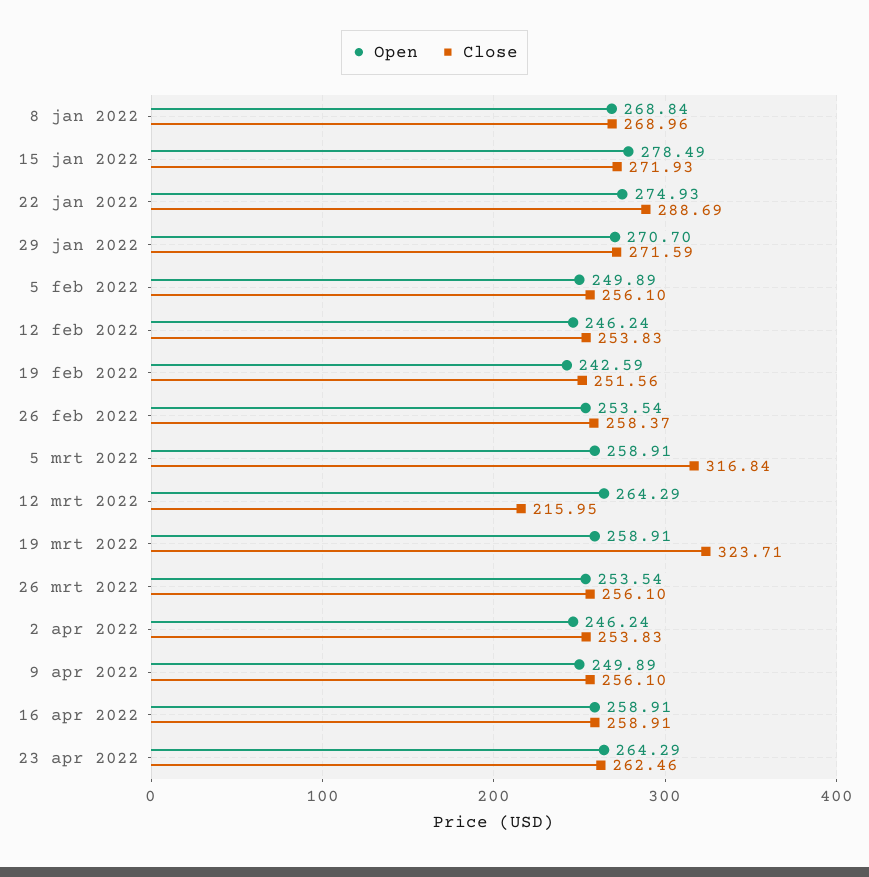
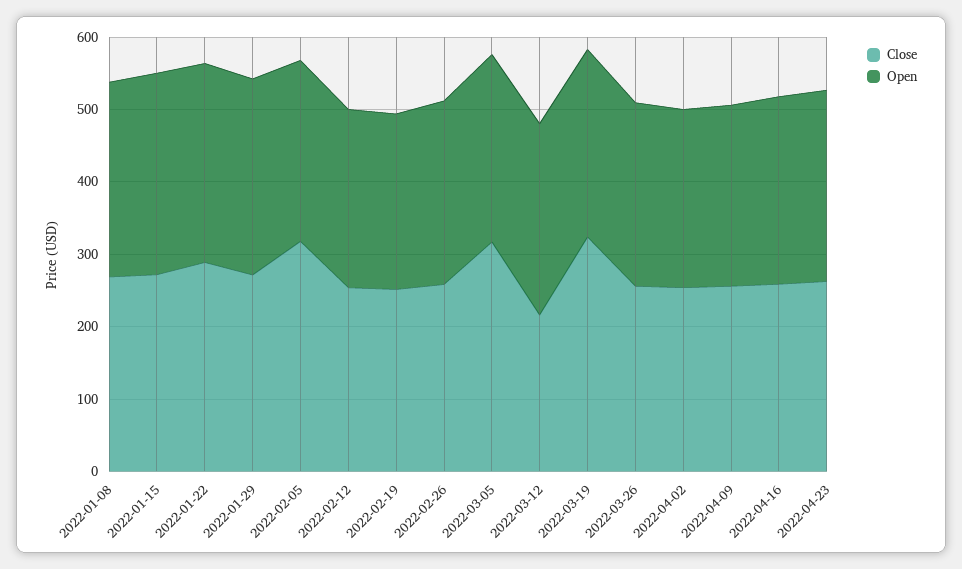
  {
    "Open": {
      "8 jan 2022": 268.84,
      "15 jan 2022": 278.49,
      "22 jan 2022": 274.93,
      "29 jan 2022": 270.7,
      "5 feb 2022": 249.89,
      "12 feb 2022": 246.24,
      "19 feb 2022": 242.59,
      "26 feb 2022": 253.54,
      "5 mrt 2022": 258.91,
      "12 mrt 2022": 264.29,
      "19 mrt 2022": 258.91,
      "26 mrt 2022": 253.54,
      "2 apr 2022": 246.24,
      "9 apr 2022": 249.89,
      "16 apr 2022": 258.91,
      "23 apr 2022": 264.29
    },
    "Close": {
      "8 jan 2022": 268.96,
      "15 jan 2022": 271.93,
      "22 jan 2022": 288.69,
      "29 jan 2022": 271.59,
-     "5 feb 2022": 256.1,
+     "5 feb 2022": 320,
      "12 feb 2022": 253.83,
      "19 feb 2022": 251.56,
      "26 feb 2022": 258.37,
      "5 mrt 2022": 316.84,
      "12 mrt 2022": 215.95,
      "19 mrt 2022": 323.71,
      "26 mrt 2022": 256.1,
      "2 apr 2022": 253.83,
      "9 apr 2022": 256.1,
      "16 apr 2022": 258.91,
      "23 apr 2022": 262.46
    }
  }

